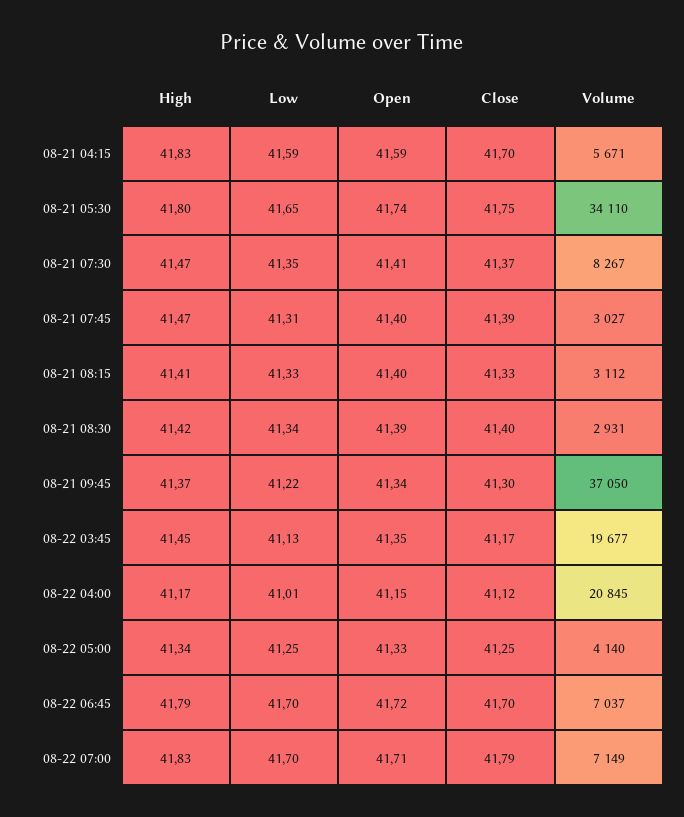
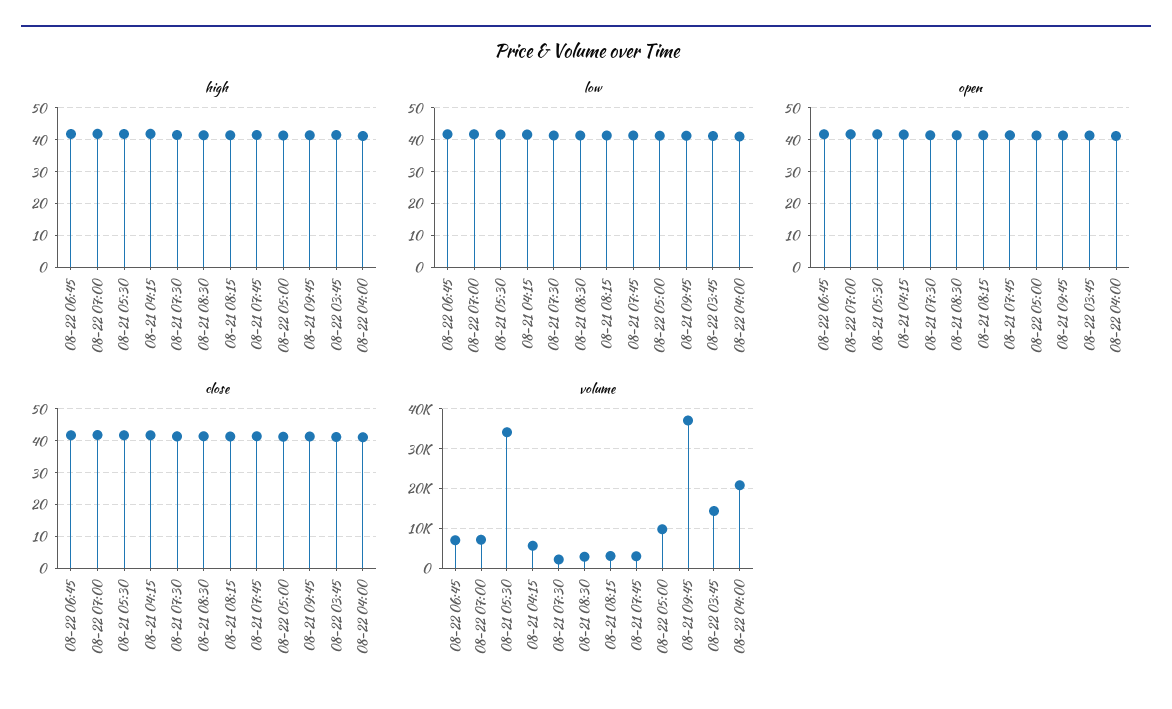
  {
    "High": {
      "08-21 04:15": 41.83,
      "08-21 05:30": 41.8,
      "08-21 07:30": 41.47,
      "08-21 07:45": 41.47,
      "08-21 08:15": 41.41,
      "08-21 08:30": 41.42,
      "08-21 09:45": 41.37,
      "08-22 03:45": 41.45,
      "08-22 04:00": 41.17,
      "08-22 05:00": 41.34,
      "08-22 06:45": 41.79,
      "08-22 07:00": 41.83
    },
    "Low": {
      "08-21 04:15": 41.59,
      "08-21 05:30": 41.65,
      "08-21 07:30": 41.35,
      "08-21 07:45": 41.31,
      "08-21 08:15": 41.33,
      "08-21 08:30": 41.34,
      "08-21 09:45": 41.22,
      "08-22 03:45": 41.13,
      "08-22 04:00": 41.01,
      "08-22 05:00": 41.25,
      "08-22 06:45": 41.7,
      "08-22 07:00": 41.7
    },
    "Open": {
      "08-21 04:15": 41.59,
      "08-21 05:30": 41.74,
      "08-21 07:30": 41.41,
      "08-21 07:45": 41.4,
      "08-21 08:15": 41.4,
      "08-21 08:30": 41.39,
      "08-21 09:45": 41.34,
      "08-22 03:45": 41.35,
      "08-22 04:00": 41.15,
      "08-22 05:00": 41.33,
      "08-22 06:45": 41.72,
      "08-22 07:00": 41.71
    },
    "Close": {
      "08-21 04:15": 41.7,
      "08-21 05:30": 41.75,
      "08-21 07:30": 41.37,
      "08-21 07:45": 41.39,
      "08-21 08:15": 41.33,
      "08-21 08:30": 41.4,
      "08-21 09:45": 41.3,
      "08-22 03:45": 41.17,
      "08-22 04:00": 41.12,
      "08-22 05:00": 41.25,
      "08-22 06:45": 41.7,
      "08-22 07:00": 41.79
    },
    "Volume": {
      "08-21 04:15": 5671,
      "08-21 05:30": 34110,
-     "08-21 07:30": 8267,
+     "08-21 07:30": 2000,
      "08-21 07:45": 3027,
      "08-21 08:15": 3112,
      "08-21 08:30": 2931,
      "08-21 09:45": 37050,
-     "08-22 03:45": 19677,
+     "08-22 03:45": 14000,
      "08-22 04:00": 20845,
-     "08-22 05:00": 4140,
+     "08-22 05:00": 10000,
      "08-22 06:45": 7037,
      "08-22 07:00": 7149
    }
  }

